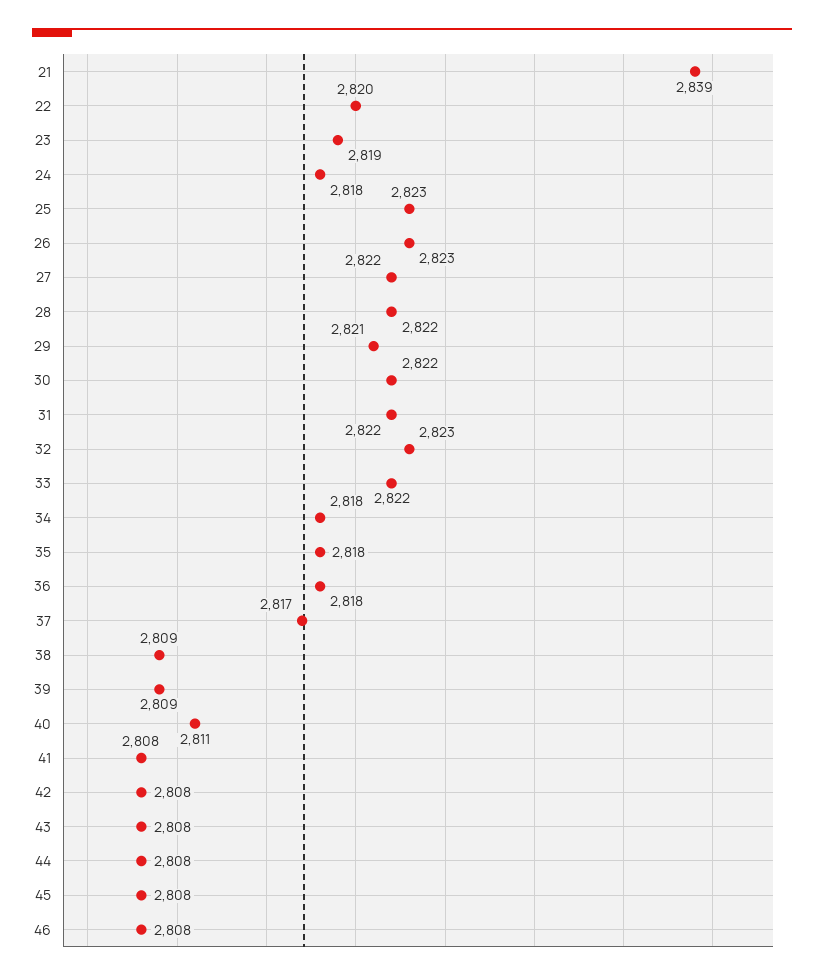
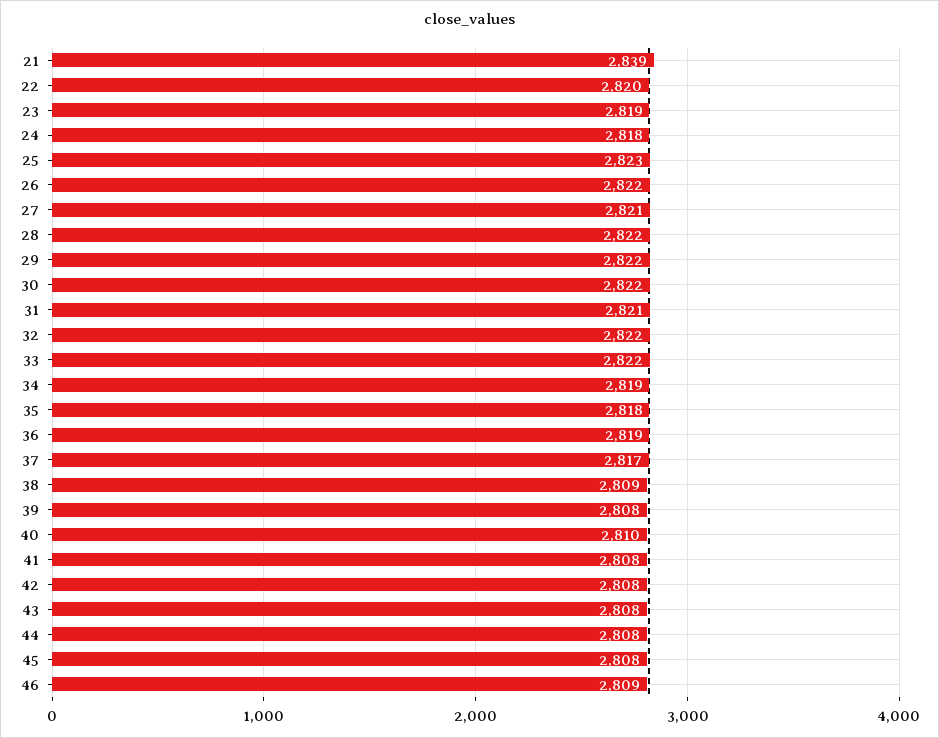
  {
    "21": 2839,
    "22": 2820,
    "23": 2819,
    "24": 2818,
    "25": 2823,
-   "26": 2823,
+   "26": 2822,
-   "27": 2822,
+   "27": 2821,
    "28": 2822,
-   "29": 2821,
+   "29": 2822,
    "30": 2822,
-   "31": 2822,
+   "31": 2821,
-   "32": 2823,
+   "32": 2822,
    "33": 2822,
-   "34": 2818,
+   "34": 2819,
    "35": 2818,
-   "36": 2818,
+   "36": 2819,
    "37": 2817,
    "38": 2809,
-   "39": 2809,
+   "39": 2808,
-   "40": 2811,
+   "40": 2810,
    "41": 2808,
    "42": 2808,
    "43": 2808,
    "44": 2808,
    "45": 2808,
-   "46": 2808
+   "46": 2809
  }

